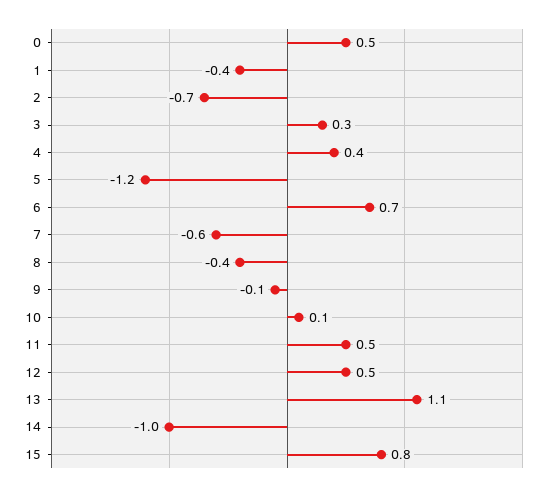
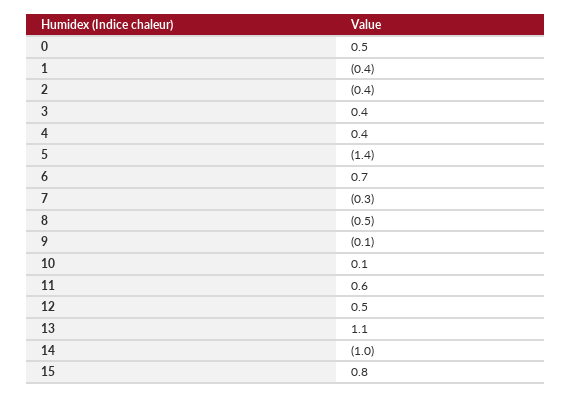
  {
    "0": 0.5,
    "1": -0.4,
-   "2": -0.7,
+   "2": -0.4,
-   "3": 0.3,
+   "3": 0.4,
    "4": 0.4,
-   "5": -1.2,
+   "5": -1.4,
    "6": 0.7,
-   "7": -0.6,
+   "7": -0.3,
-   "8": -0.4,
+   "8": -0.5,
    "9": -0.1,
    "10": 0.1,
-   "11": 0.5,
+   "11": 0.6,
    "12": 0.5,
    "13": 1.1,
    "14": -1,
    "15": 0.8
  }

